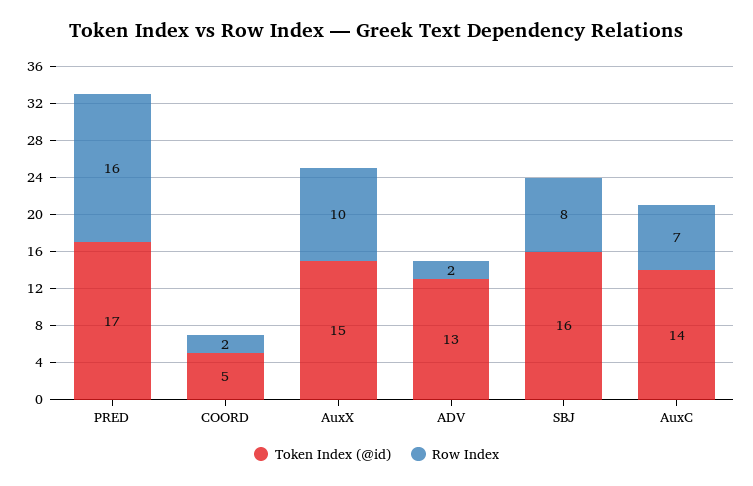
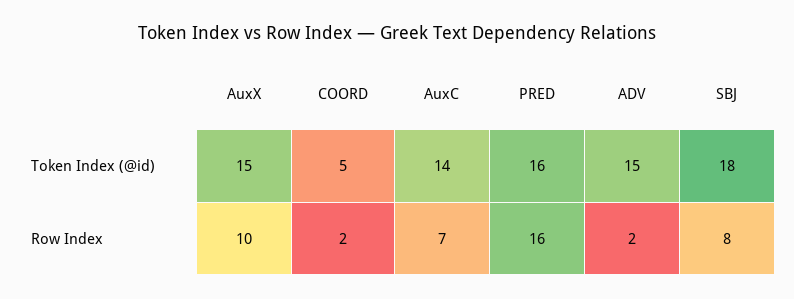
  {
    "Token Index (@id)": {
-     "PRED": 17,
+     "PRED": 16,
      "COORD": 5,
      "AuxX": 15,
-     "ADV": 13,
+     "ADV": 15,
-     "SBJ": 16,
+     "SBJ": 18,
      "AuxC": 14
    },
    "Row Index": {
      "PRED": 16,
      "COORD": 2,
      "AuxX": 10,
      "ADV": 2,
      "SBJ": 8,
      "AuxC": 7
    }
  }

